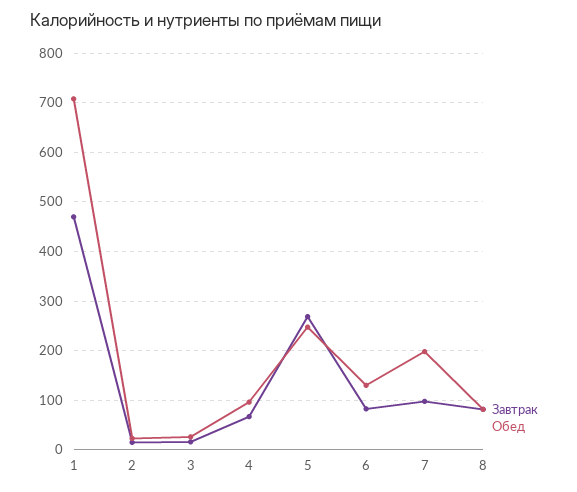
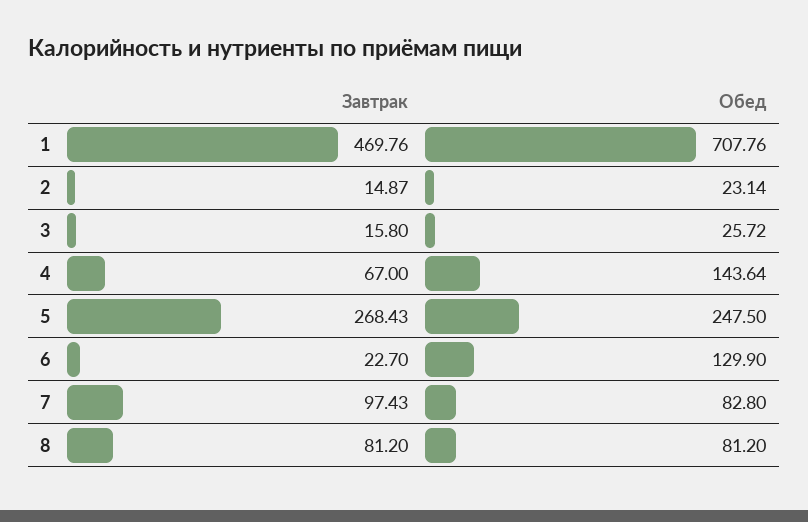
  {
    "Завтрак": {
      "1": 469.76,
      "2": 14.87,
      "3": 15.8,
      "4": 67,
      "5": 268.43,
-     "6": 80,
+     "6": 22.7,
      "7": 97.43,
      "8": 81.2
    },
    "Обед": {
      "1": 707.76,
      "2": 23.14,
      "3": 25.72,
-     "4": 100,
+     "4": 143.64,
      "5": 247.5,
      "6": 129.9,
-     "7": 200,
+     "7": 82.8,
      "8": 81.2
    }
  }

